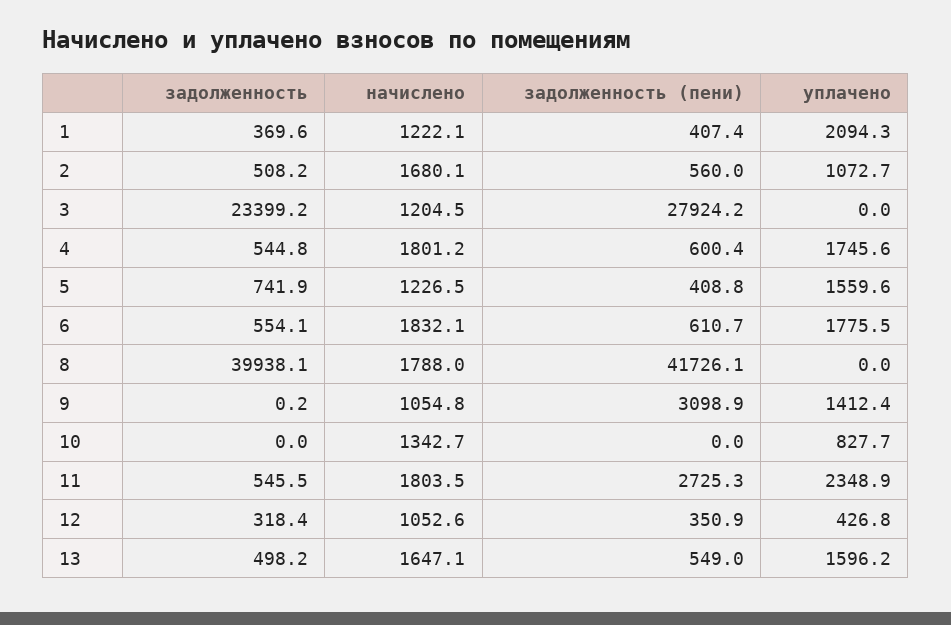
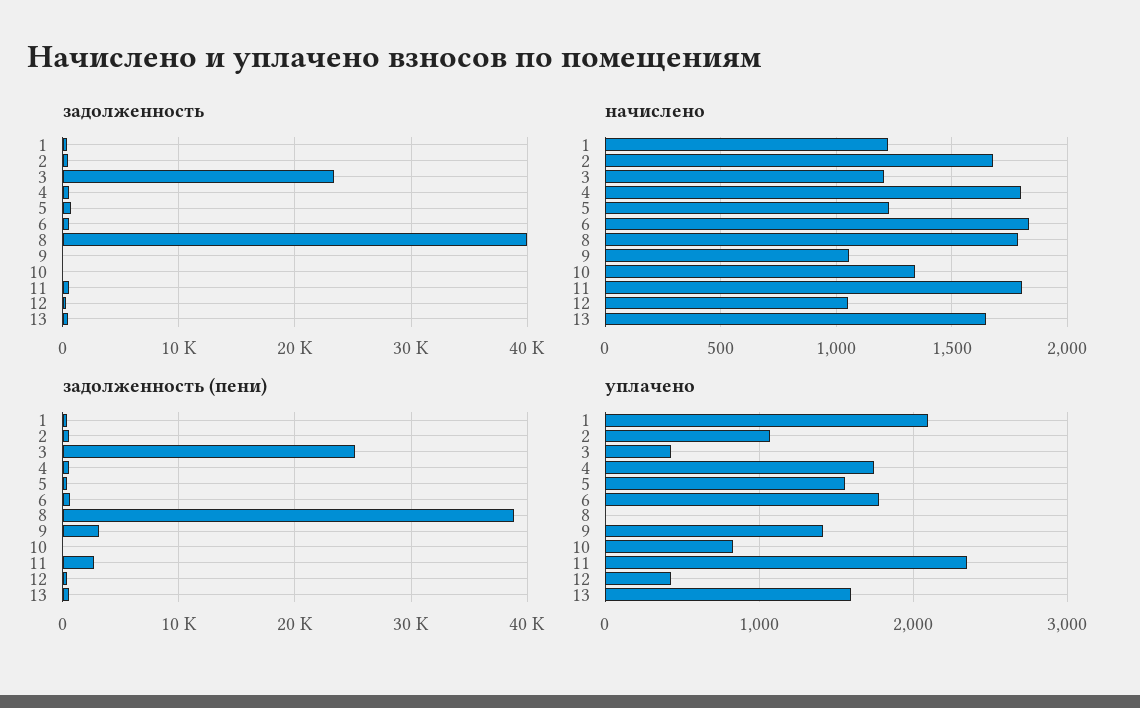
  {
    "задолженность": {
      "1": 369.6,
      "2": 508.2,
      "3": 23399.2,
      "4": 544.8,
      "5": 741.9,
      "6": 554.1,
      "8": 39938.1,
      "9": 0.2,
      "10": 0,
      "11": 545.5,
      "12": 318.4,
      "13": 498.2
    },
    "начислено": {
      "1": 1222.1,
      "2": 1680.1,
      "3": 1204.5,
      "4": 1801.2,
      "5": 1226.5,
      "6": 1832.1,
      "8": 1788,
      "9": 1054.8,
      "10": 1342.7,
      "11": 1803.5,
      "12": 1052.6,
      "13": 1647.1
    },
    "задолженность (пени)": {
      "1": 407.4,
      "2": 560,
-     "3": 27924.2,
+     "3": 25000,
      "4": 600.4,
      "5": 408.8,
      "6": 610.7,
-     "8": 41726.1,
+     "8": 39000,
      "9": 3098.9,
      "10": 0,
      "11": 2725.3,
      "12": 350.9,
      "13": 549
    },
    "уплачено": {
      "1": 2094.3,
      "2": 1072.7,
-     "3": 0,
+     "3": 400,
      "4": 1745.6,
      "5": 1559.6,
      "6": 1775.5,
      "8": 0,
      "9": 1412.4,
      "10": 827.7,
      "11": 2348.9,
      "12": 426.8,
      "13": 1596.2
    }
  }

